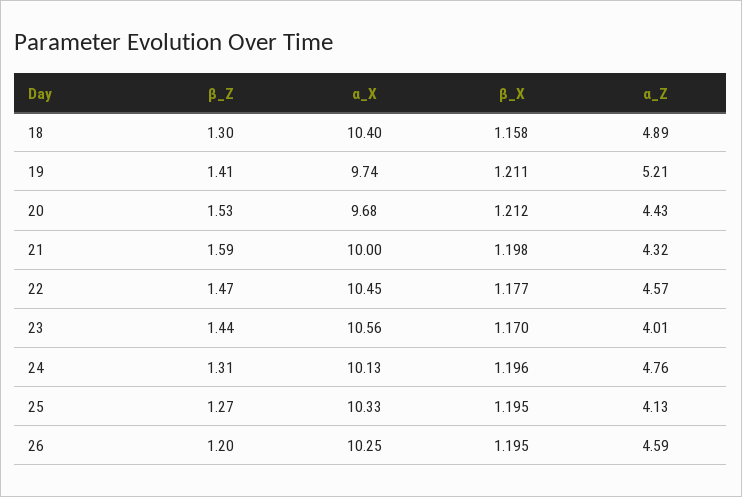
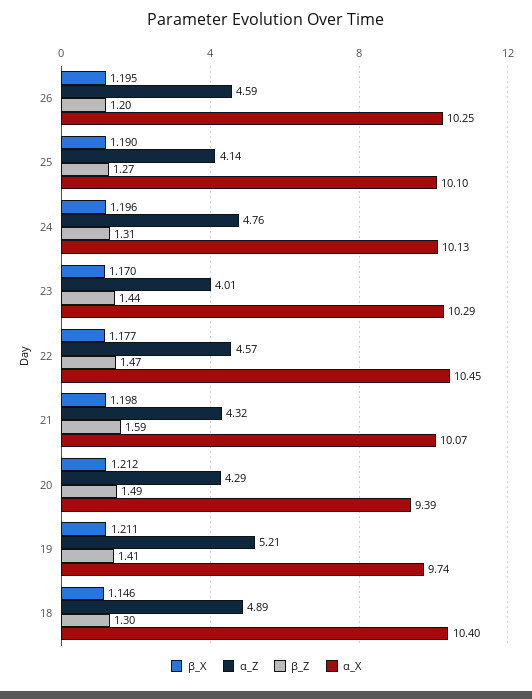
  {
    "β_Z": {
      "18": 1.3,
      "19": 1.41,
-     "20": 1.53,
+     "20": 1.49,
      "21": 1.59,
      "22": 1.47,
      "23": 1.44,
      "24": 1.31,
      "25": 1.27,
      "26": 1.2
    },
    "α_X": {
      "18": 10.4,
      "19": 9.74,
-     "20": 9.68,
+     "20": 9.39,
-     "21": 10,
+     "21": 10.07,
      "22": 10.45,
-     "23": 10.56,
+     "23": 10.29,
      "24": 10.13,
-     "25": 10.33,
+     "25": 10.1,
      "26": 10.25
    },
    "β_X": {
-     "18": 1.158,
+     "18": 1.146,
      "19": 1.211,
      "20": 1.212,
      "21": 1.198,
      "22": 1.177,
      "23": 1.17,
      "24": 1.196,
-     "25": 1.195,
+     "25": 1.19,
      "26": 1.195
    },
    "α_Z": {
      "18": 4.89,
      "19": 5.21,
-     "20": 4.43,
+     "20": 4.29,
      "21": 4.32,
      "22": 4.57,
      "23": 4.01,
      "24": 4.76,
-     "25": 4.13,
+     "25": 4.14,
      "26": 4.59
    }
  }

